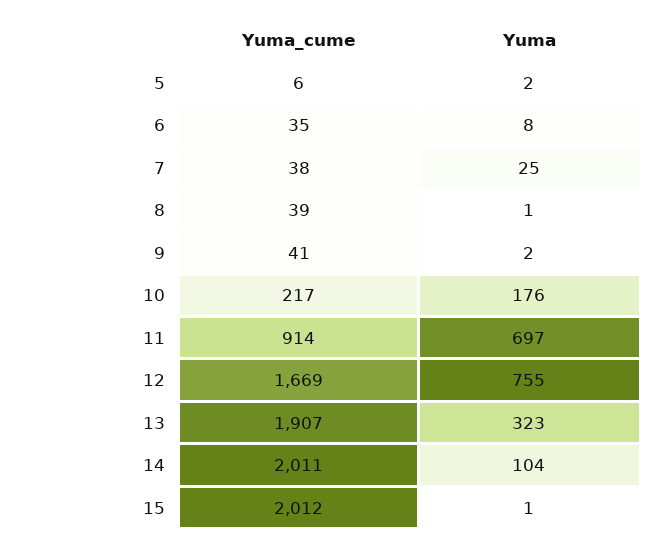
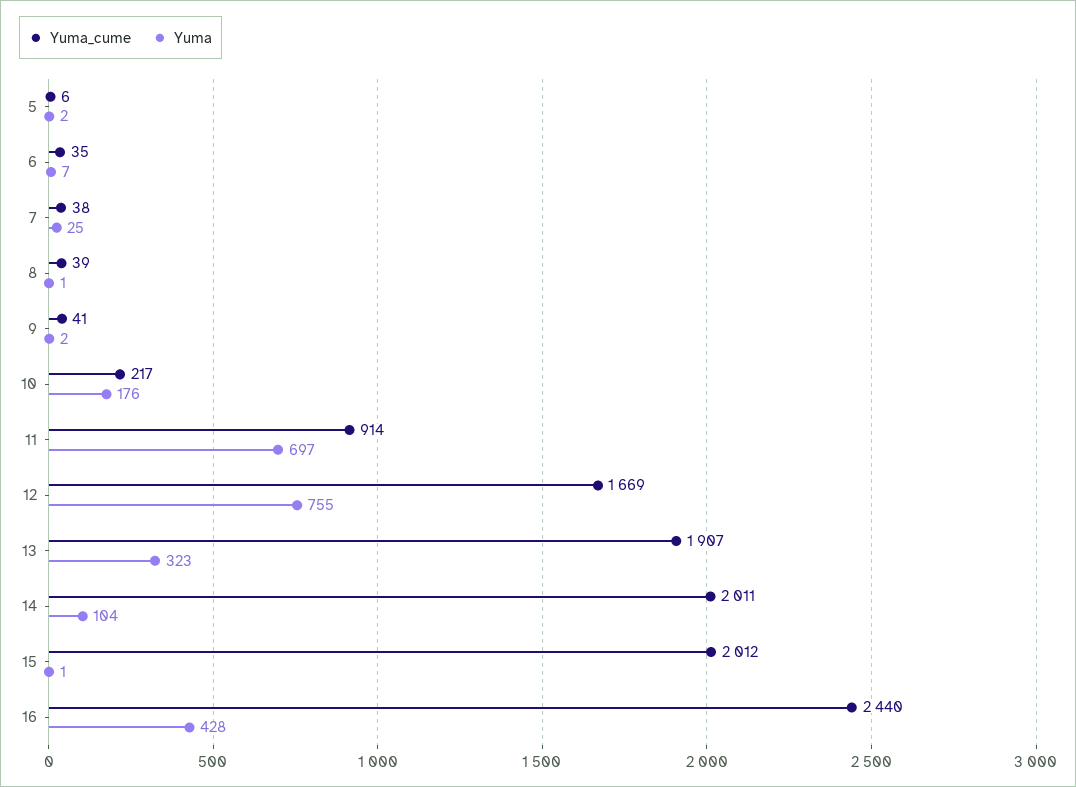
  {
    "Yuma_cume": {
      "5": 6,
      "6": 35,
      "7": 38,
      "8": 39,
      "9": 41,
      "10": 217,
      "11": 914,
      "12": 1669,
      "13": 1907,
      "14": 2011,
-     "15": 2012
+     "15": 2012,
+     "16": 2440
    },
    "Yuma": {
      "5": 2,
-     "6": 8,
+     "6": 7,
      "7": 25,
      "8": 1,
      "9": 2,
      "10": 176,
      "11": 697,
      "12": 755,
      "13": 323,
      "14": 104,
-     "15": 1
+     "15": 1,
+     "16": 428
    }
  }

